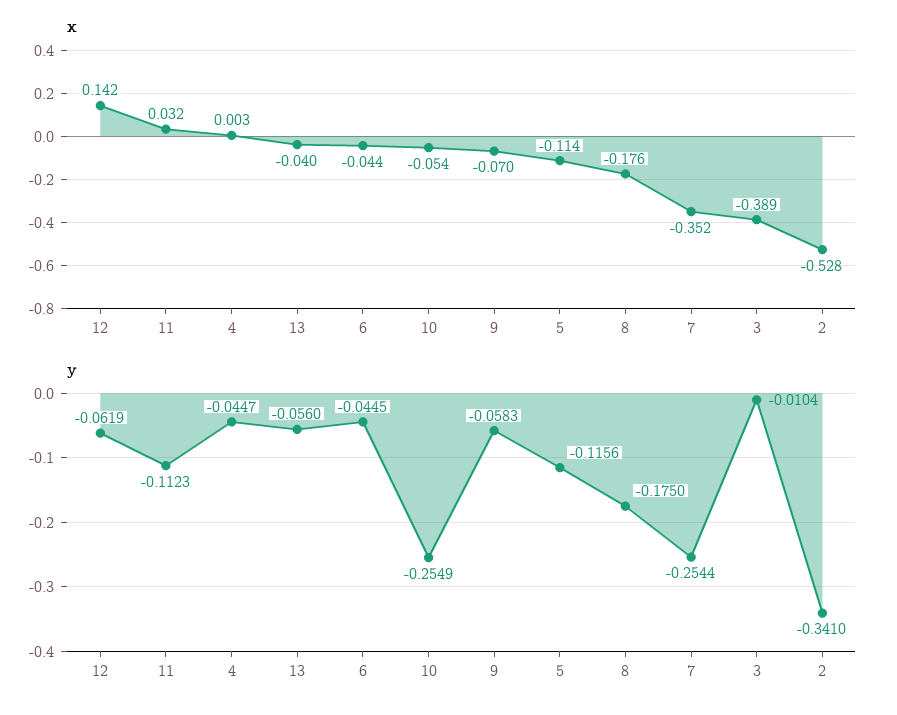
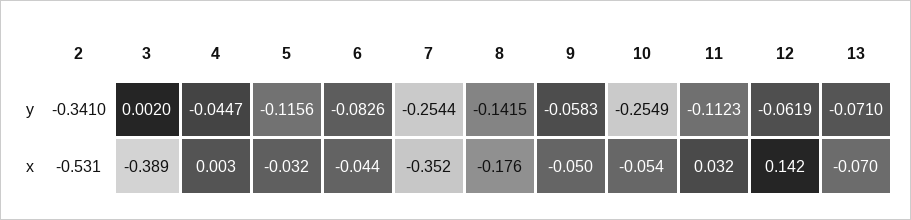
  {
    "x": {
      "12": 0.142,
      "11": 0.032,
      "4": 0.003,
-     "13": -0.04,
+     "13": -0.07,
      "6": -0.044,
      "10": -0.054,
-     "9": -0.07,
+     "9": -0.05,
-     "5": -0.114,
+     "5": -0.032,
      "8": -0.176,
      "7": -0.352,
      "3": -0.389,
-     "2": -0.528
+     "2": -0.531
    },
    "y": {
      "12": -0.0619,
      "11": -0.1123,
      "4": -0.0447,
-     "13": -0.056,
+     "13": -0.071,
-     "6": -0.0445,
+     "6": -0.0826,
      "10": -0.2549,
      "9": -0.0583,
      "5": -0.1156,
-     "8": -0.175,
+     "8": -0.1415,
      "7": -0.2544,
-     "3": -0.0104,
+     "3": 0.002,
      "2": -0.341
    }
  }

